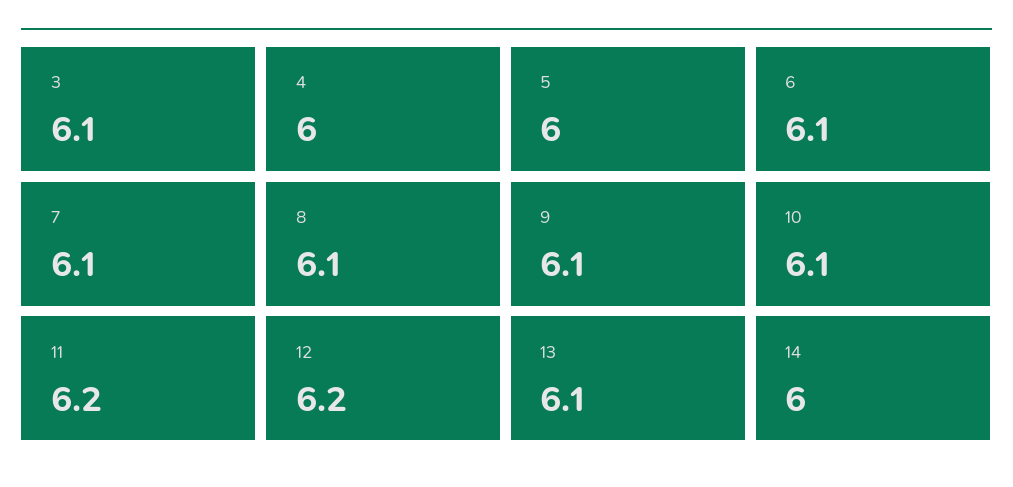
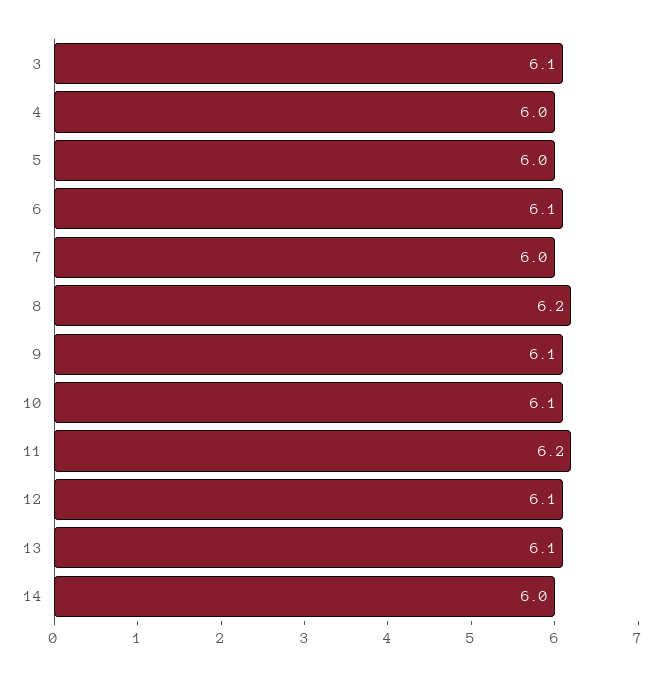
  {
    "3": 6.1,
    "4": 6,
    "5": 6,
    "6": 6.1,
-   "7": 6.1,
+   "7": 6,
-   "8": 6.1,
+   "8": 6.2,
    "9": 6.1,
    "10": 6.1,
    "11": 6.2,
-   "12": 6.2,
+   "12": 6.1,
    "13": 6.1,
    "14": 6
  }

